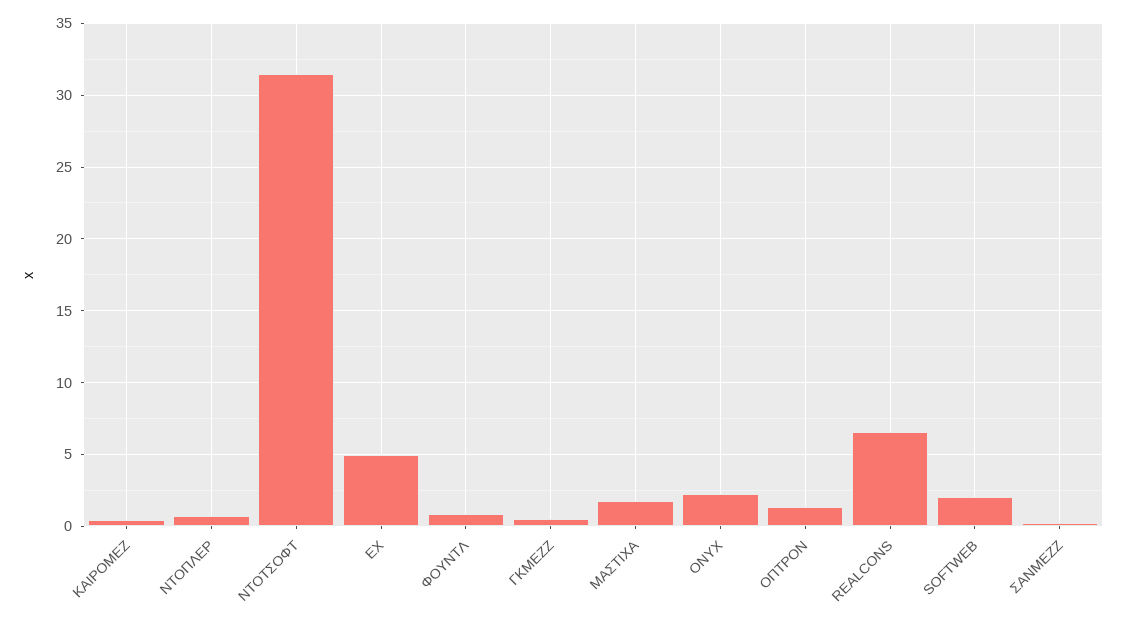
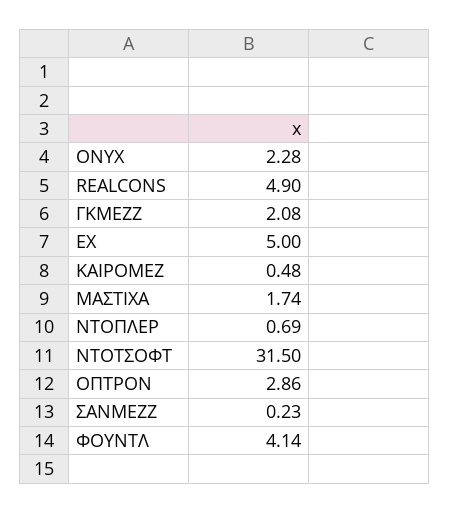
  {
    "ΚΑΙΡΟΜΕΖ": 0.48,
    "ΝΤΟΠΛΕΡ": 0.69,
    "ΝΤΟΤΣΟΦΤ": 31.5,
    "ΕΧ": 5,
-   "ΦΟΥΝΤΛ": 1,
+   "ΦΟΥΝΤΛ": 4.14,
-   "ΓΚΜΕΖΖ": 0.5,
+   "ΓΚΜΕΖΖ": 2.08,
    "ΜΑΣΤΙΧΑ": 1.74,
    "ONYX": 2.28,
-   "ΟΠΤΡΟΝ": 1.5,
+   "ΟΠΤΡΟΝ": 2.86,
-   "REALCONS": 6.5,
+   "REALCONS": 4.9,
-   "SOFTWEB": 2,
    "ΣΑΝΜΕΖΖ": 0.23
  }

